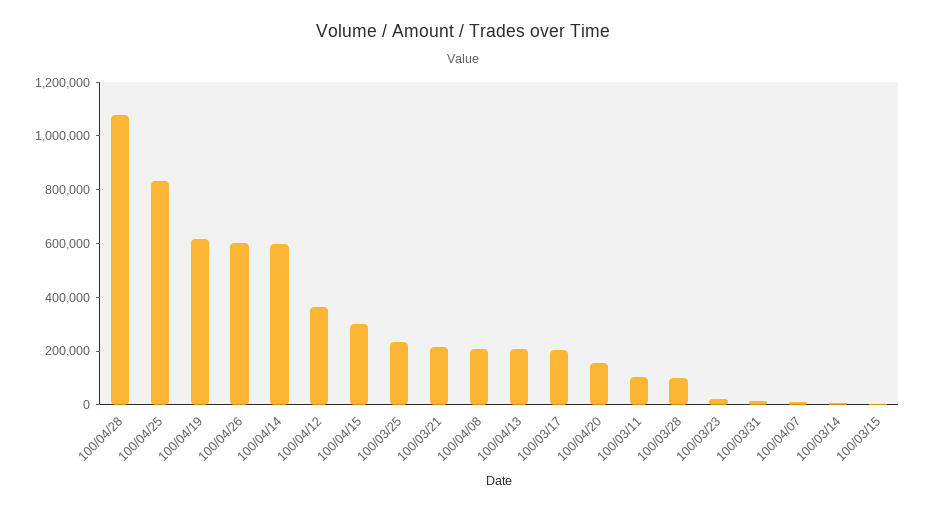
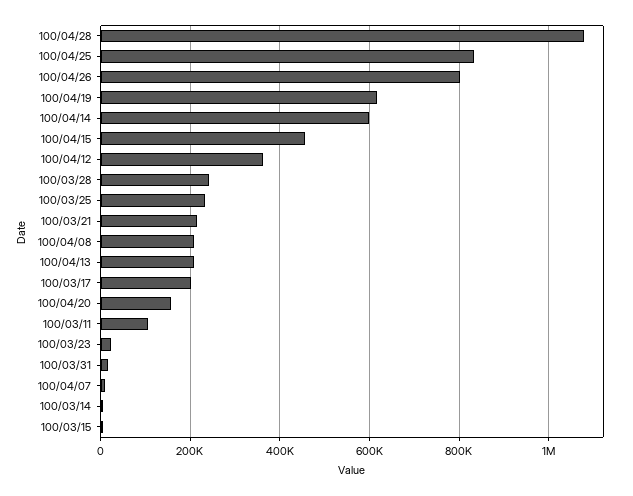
  {
    "100/04/28": 1080000,
    "100/04/25": 840000,
    "100/04/19": 620000,
-   "100/04/26": 600000,
+   "100/04/26": 800000,
    "100/04/14": 600000,
    "100/04/12": 360000,
-   "100/04/15": 300000,
+   "100/04/15": 460000,
    "100/03/25": 240000,
    "100/03/21": 220000,
    "100/04/08": 200000,
    "100/04/13": 200000,
    "100/03/17": 200000,
    "100/04/20": 160000,
    "100/03/11": 100000,
-   "100/03/28": 100000,
+   "100/03/28": 240000,
    "100/03/23": 20000,
    "100/03/31": 20000,
    "100/04/07": 0,
    "100/03/14": 0,
    "100/03/15": 0
  }

